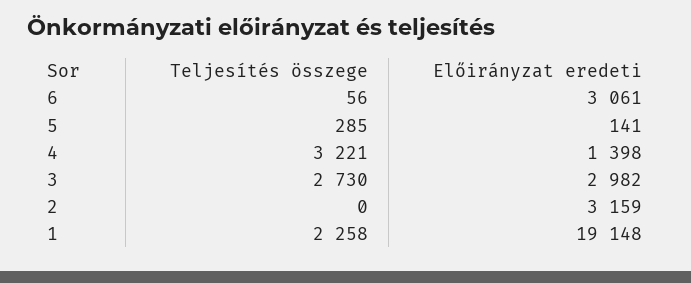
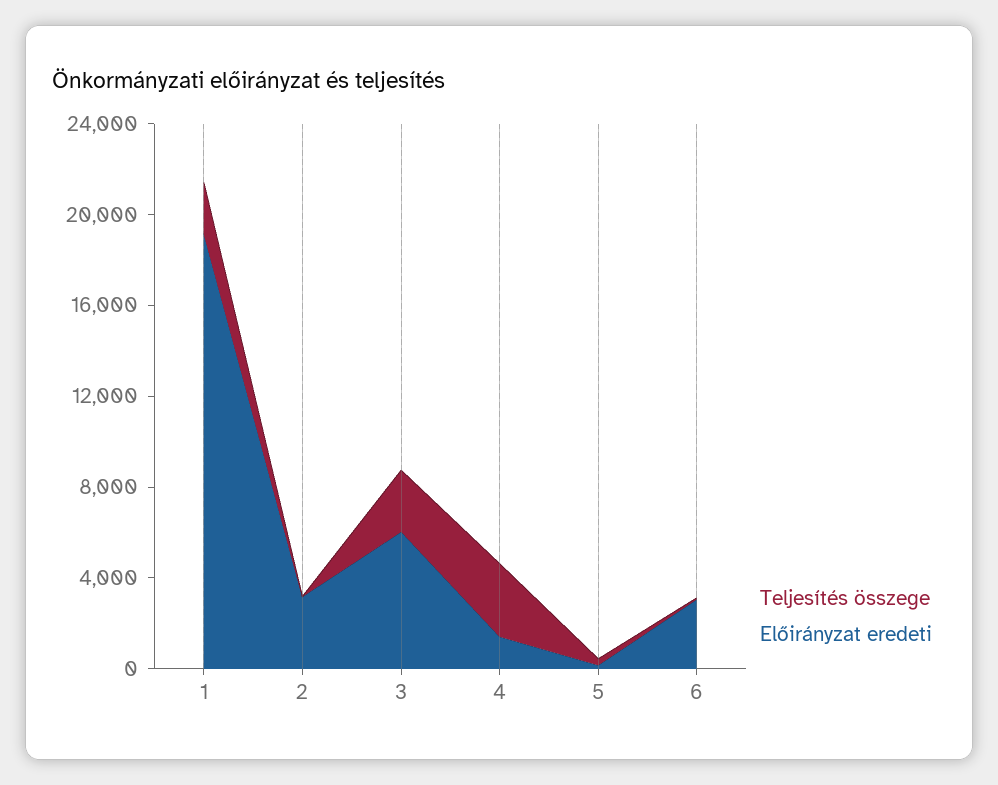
  {
    "Teljesítés összege": {
      "6": 56,
      "5": 285,
      "4": 3221,
      "3": 2730,
      "2": 0,
      "1": 2258
    },
    "Előirányzat eredeti": {
      "6": 3061,
      "5": 141,
      "4": 1398,
-     "3": 2982,
+     "3": 6000,
      "2": 3159,
      "1": 19148
    }
  }

